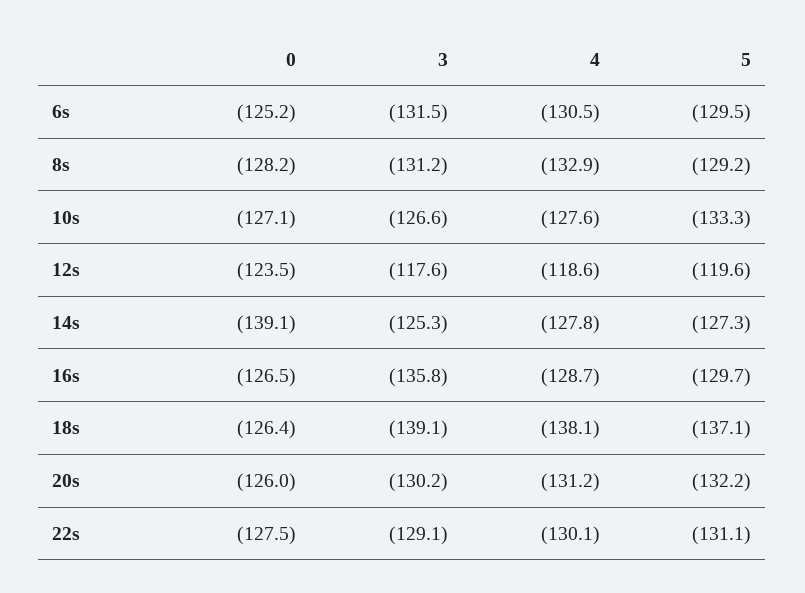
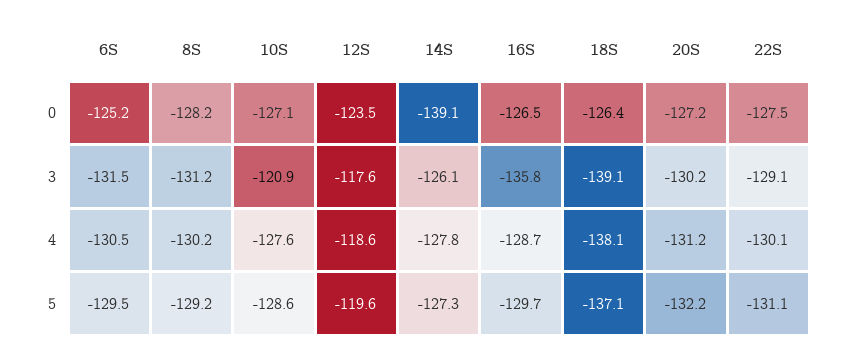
  {
    "0": {
      "6s": -125.2,
      "8s": -128.2,
      "10s": -127.1,
      "12s": -123.5,
      "14s": -139.1,
      "16s": -126.5,
      "18s": -126.4,
-     "20s": -126,
+     "20s": -127.2,
      "22s": -127.5
    },
    "3": {
      "6s": -131.5,
      "8s": -131.2,
-     "10s": -126.6,
+     "10s": -120.9,
      "12s": -117.6,
-     "14s": -125.3,
+     "14s": -126.1,
      "16s": -135.8,
      "18s": -139.1,
      "20s": -130.2,
      "22s": -129.1
    },
    "4": {
      "6s": -130.5,
-     "8s": -132.9,
+     "8s": -130.2,
      "10s": -127.6,
      "12s": -118.6,
      "14s": -127.8,
      "16s": -128.7,
      "18s": -138.1,
      "20s": -131.2,
      "22s": -130.1
    },
    "5": {
      "6s": -129.5,
      "8s": -129.2,
-     "10s": -133.3,
+     "10s": -128.6,
      "12s": -119.6,
      "14s": -127.3,
      "16s": -129.7,
      "18s": -137.1,
      "20s": -132.2,
      "22s": -131.1
    }
  }

